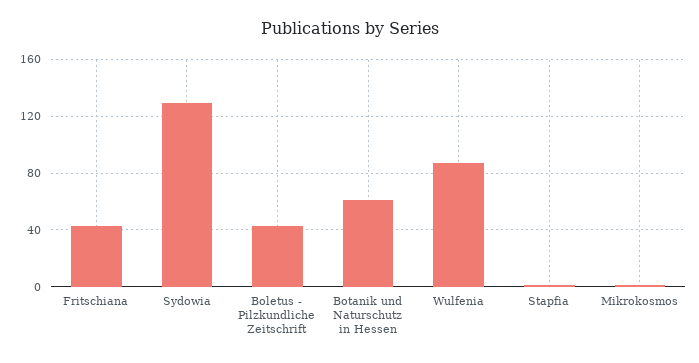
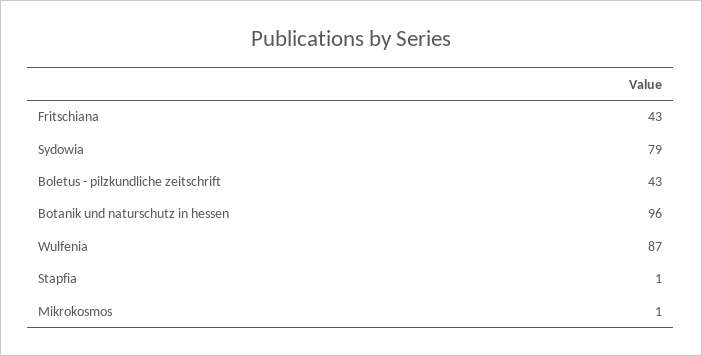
  {
    "Fritschiana": 43,
-   "Sydowia": 130,
+   "Sydowia": 79,
    "Boletus - Pilzkundliche Zeitschrift": 43,
-   "Botanik und Naturschutz in Hessen": 60,
+   "Botanik und Naturschutz in Hessen": 96,
    "Wulfenia": 87,
    "Stapfia": 1,
    "Mikrokosmos": 1
  }

